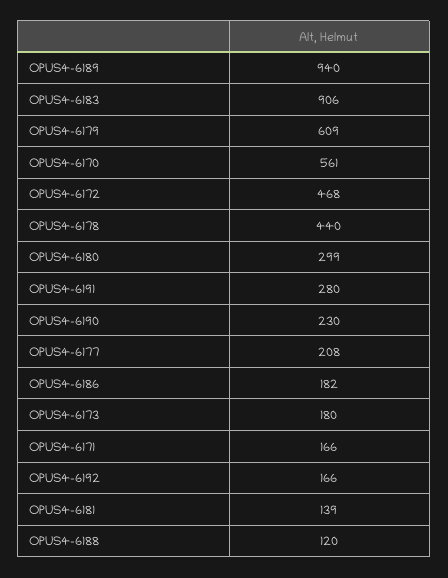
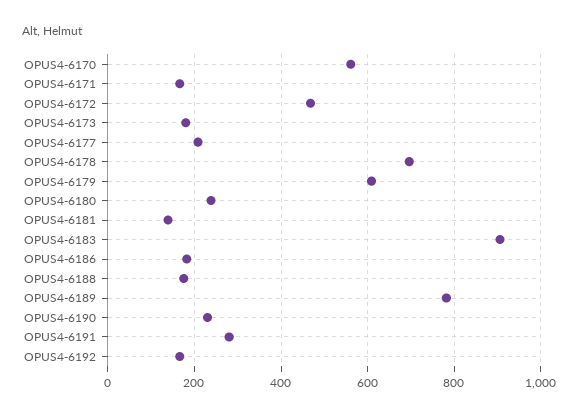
  {
-   "OPUS4-6189": 940,
+   "OPUS4-6189": 780,
    "OPUS4-6183": 906,
    "OPUS4-6179": 609,
    "OPUS4-6170": 561,
    "OPUS4-6172": 468,
-   "OPUS4-6178": 440,
+   "OPUS4-6178": 700,
-   "OPUS4-6180": 299,
+   "OPUS4-6180": 240,
    "OPUS4-6191": 280,
    "OPUS4-6190": 230,
    "OPUS4-6177": 208,
    "OPUS4-6186": 182,
    "OPUS4-6173": 180,
    "OPUS4-6171": 166,
    "OPUS4-6192": 166,
    "OPUS4-6181": 139,
-   "OPUS4-6188": 120
+   "OPUS4-6188": 180
  }

